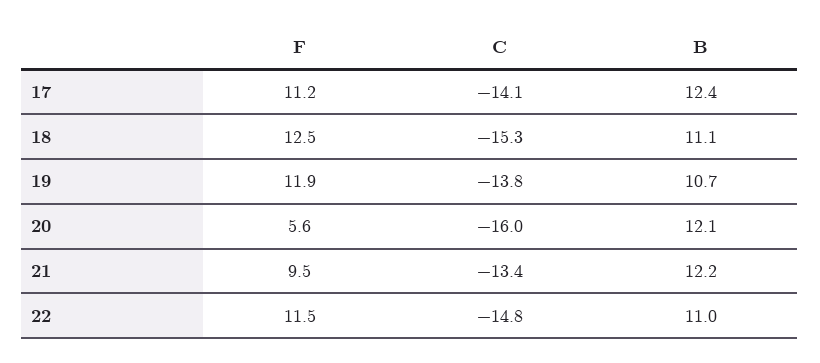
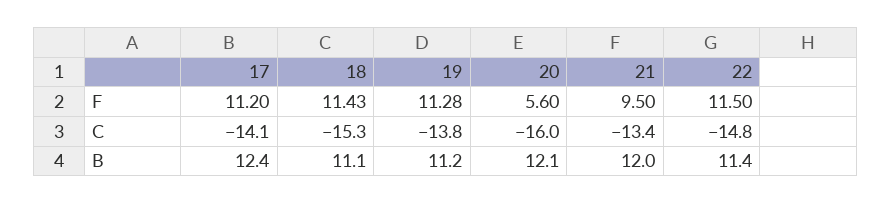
  {
    "F": {
      "17": 11.2,
-     "18": 12.5,
+     "18": 11.43,
-     "19": 11.9,
+     "19": 11.28,
      "20": 5.6,
      "21": 9.5,
      "22": 11.5
    },
    "C": {
      "17": -14.1,
      "18": -15.3,
      "19": -13.8,
      "20": -16,
      "21": -13.4,
      "22": -14.8
    },
    "B": {
      "17": 12.4,
      "18": 11.1,
-     "19": 10.7,
+     "19": 11.2,
      "20": 12.1,
-     "21": 12.2,
+     "21": 12,
-     "22": 11
+     "22": 11.4
    }
  }

